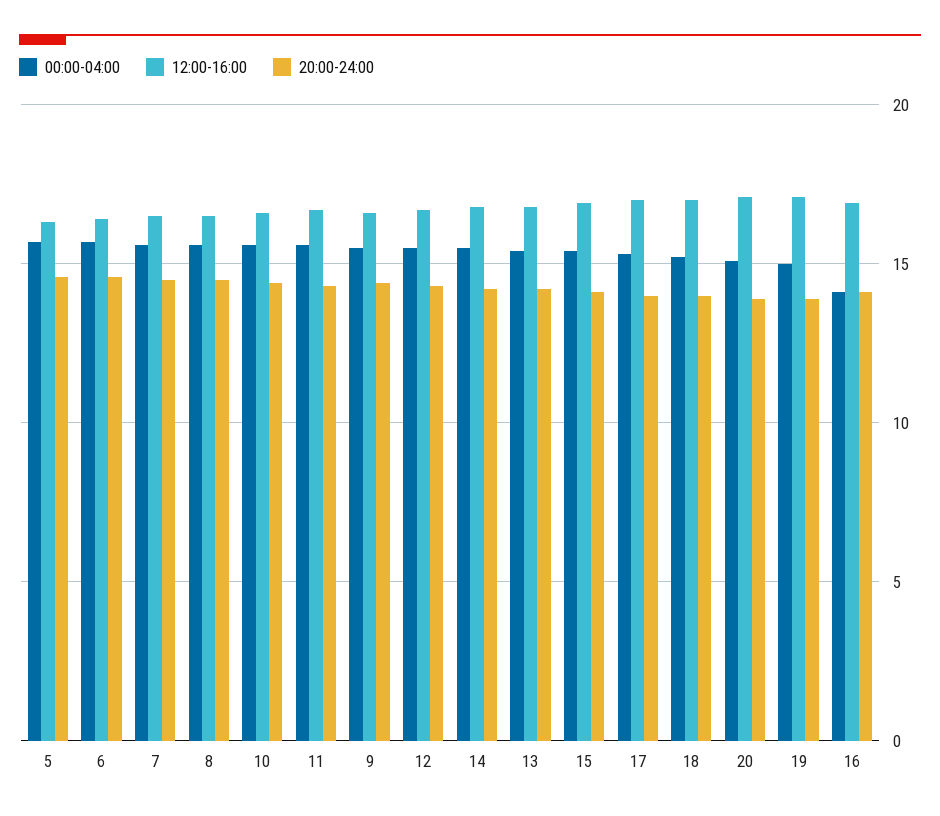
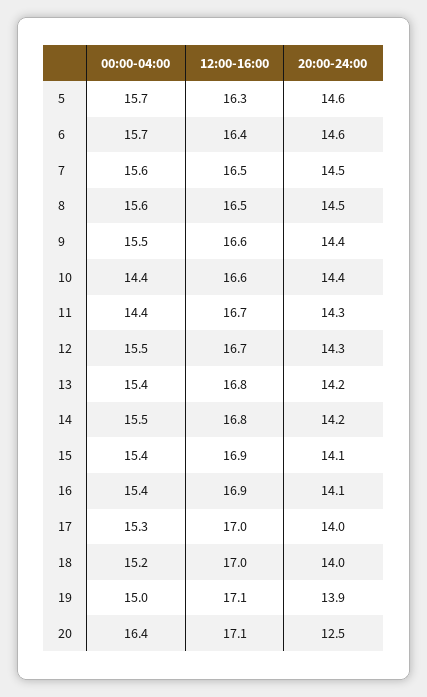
  {
    "00:00-04:00": {
      "5": 15.7,
      "6": 15.7,
      "7": 15.6,
      "8": 15.6,
-     "10": 15.5,
+     "10": 14.4,
-     "11": 15.5,
+     "11": 14.4,
      "9": 15.5,
      "12": 15.5,
      "14": 15.5,
      "13": 15.4,
      "15": 15.4,
      "17": 15.3,
      "18": 15.2,
-     "20": 15,
+     "20": 16.4,
      "19": 15,
-     "16": 14
+     "16": 15.4
    },
    "12:00-16:00": {
      "5": 16.3,
      "6": 16.4,
      "7": 16.5,
      "8": 16.5,
      "10": 16.6,
      "11": 16.7,
      "9": 16.6,
      "12": 16.7,
      "14": 16.8,
      "13": 16.8,
      "15": 16.9,
      "17": 17,
      "18": 17,
      "20": 17.1,
      "19": 17.1,
      "16": 16.9
    },
    "20:00-24:00": {
      "5": 14.6,
      "6": 14.6,
      "7": 14.5,
      "8": 14.5,
      "10": 14.4,
      "11": 14.3,
      "9": 14.4,
      "12": 14.3,
      "14": 14.2,
      "13": 14.2,
      "15": 14.1,
      "17": 14,
      "18": 14,
-     "20": 14,
+     "20": 12.5,
      "19": 13.9,
      "16": 14.1
    }
  }

